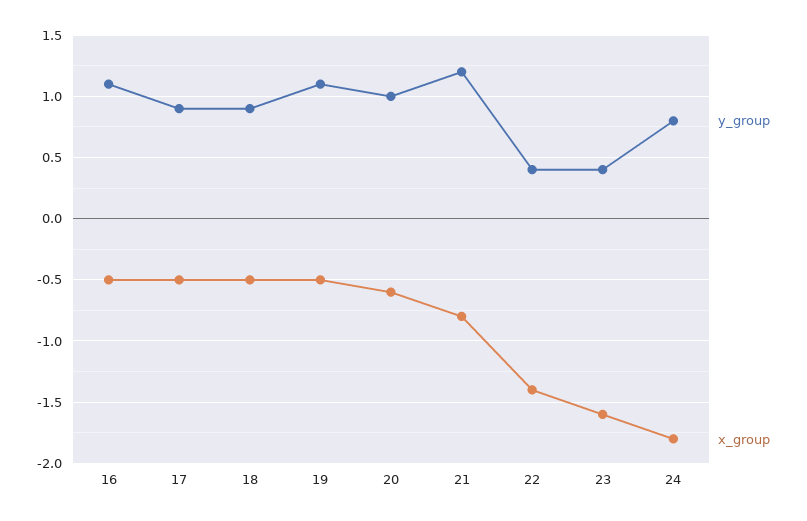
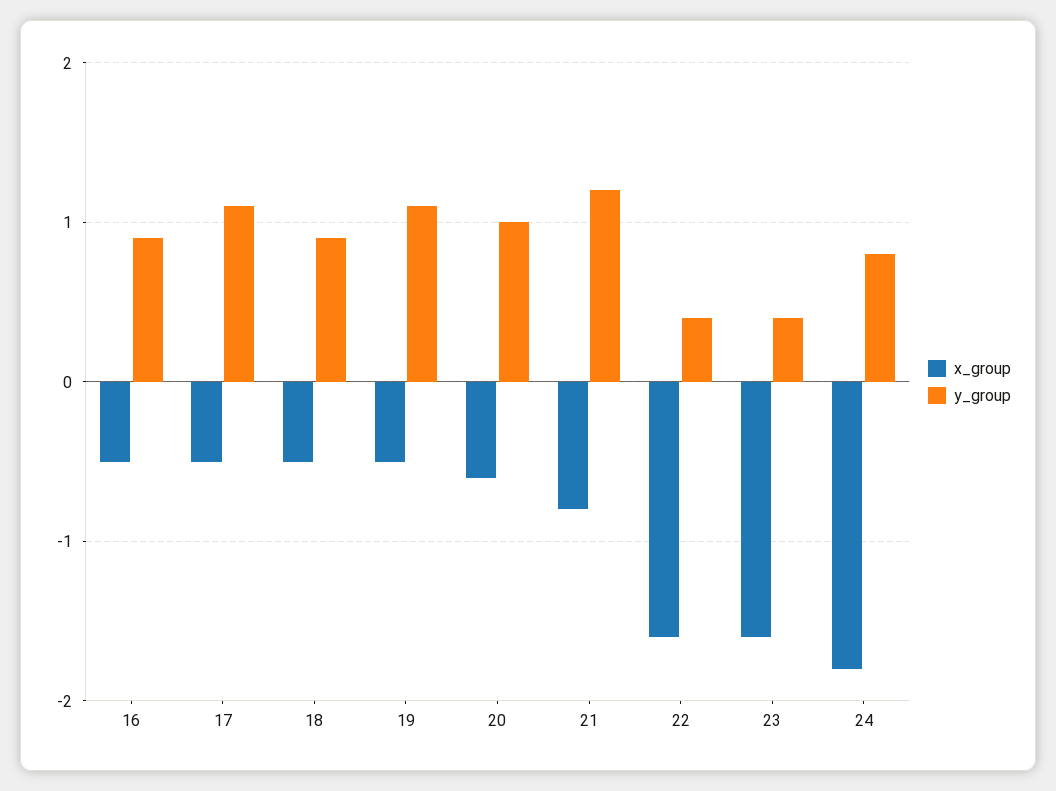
  {
    "y_group": {
-     "16": 1.1,
+     "16": 0.9,
-     "17": 0.9,
+     "17": 1.1,
      "18": 0.9,
      "19": 1.1,
      "20": 1,
      "21": 1.2,
      "22": 0.4,
      "23": 0.4,
      "24": 0.8
    },
    "x_group": {
      "16": -0.5,
      "17": -0.5,
      "18": -0.5,
      "19": -0.5,
      "20": -0.6,
      "21": -0.8,
-     "22": -1.4,
+     "22": -1.6,
      "23": -1.6,
      "24": -1.8
    }
  }

